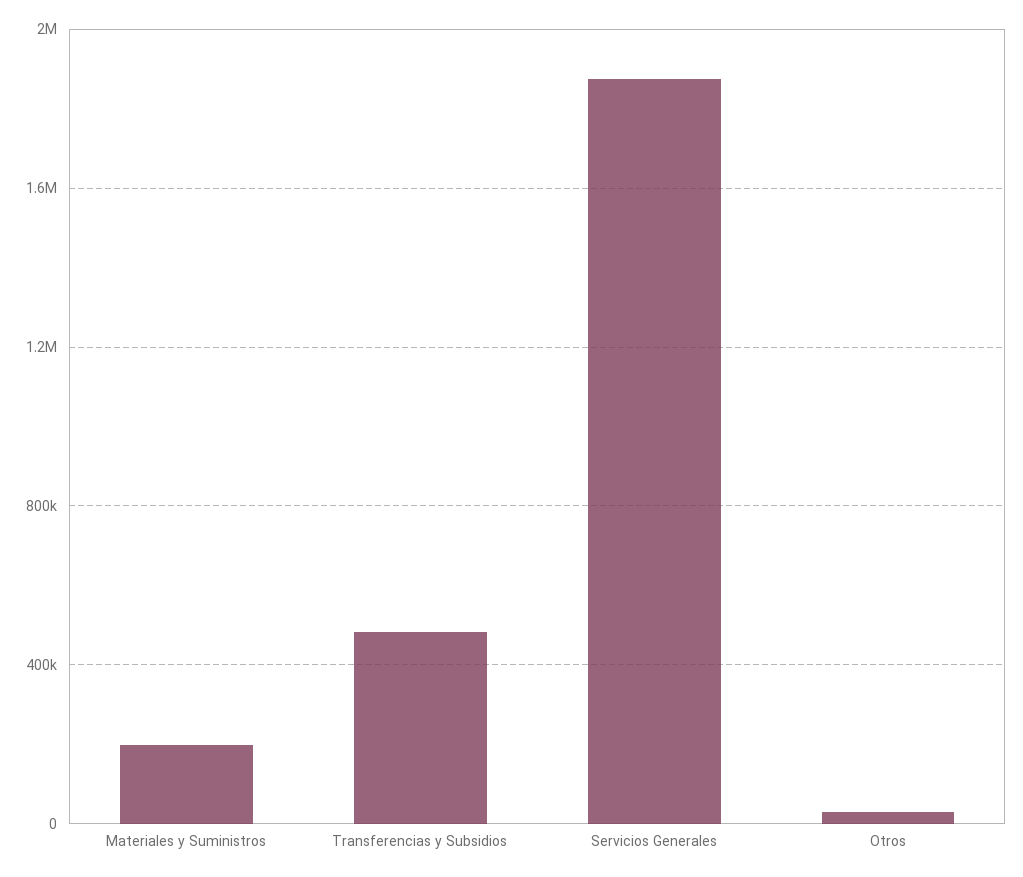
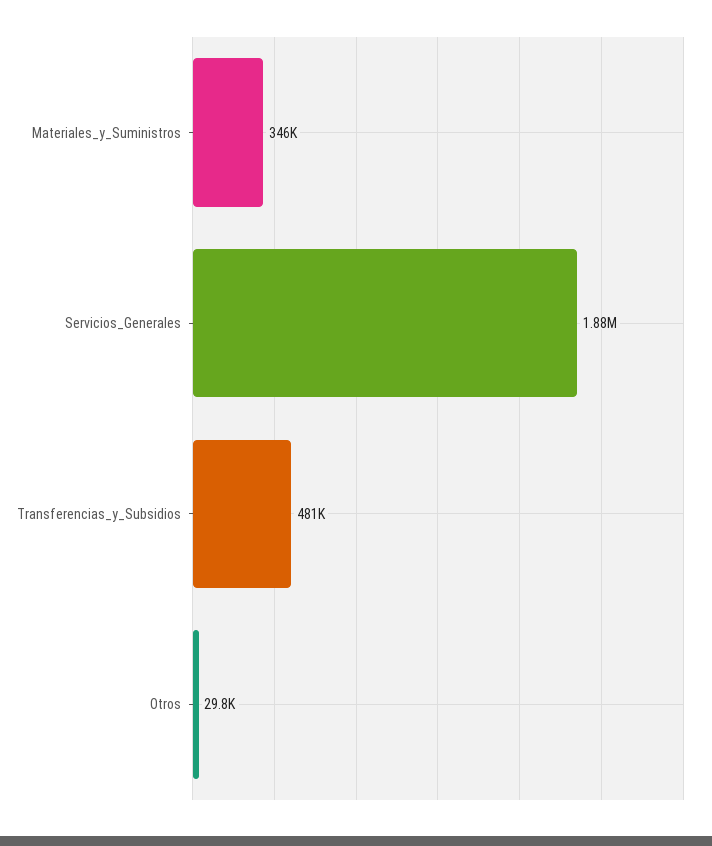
  {
-   "Materiales y Suministros": 200000,
+   "Materiales y Suministros": 346000,
    "Transferencias y Subsidios": 481000,
    "Servicios Generales": 1880000,
    "Otros": 29800
  }

